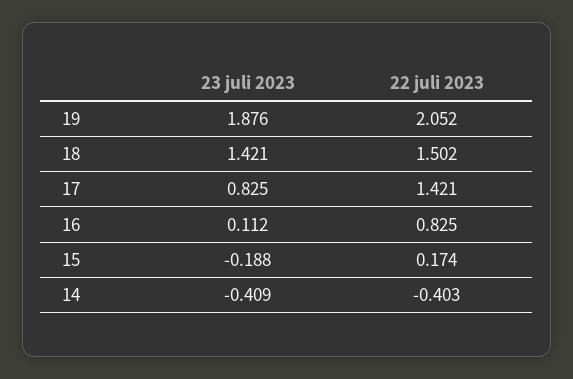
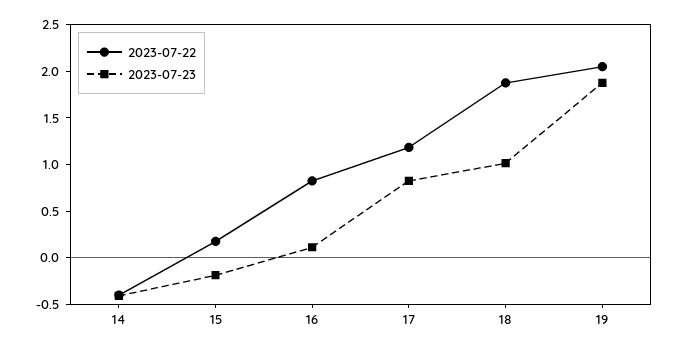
  {
    "23 juli 2023": {
      "19": 1.876,
-     "18": 1.421,
+     "18": 1,
      "17": 0.825,
      "16": 0.112,
      "15": -0.188,
      "14": -0.409
    },
    "22 juli 2023": {
      "19": 2.052,
-     "18": 1.502,
+     "18": 1.9,
-     "17": 1.421,
+     "17": 1.2,
      "16": 0.825,
      "15": 0.174,
      "14": -0.403
    }
  }

